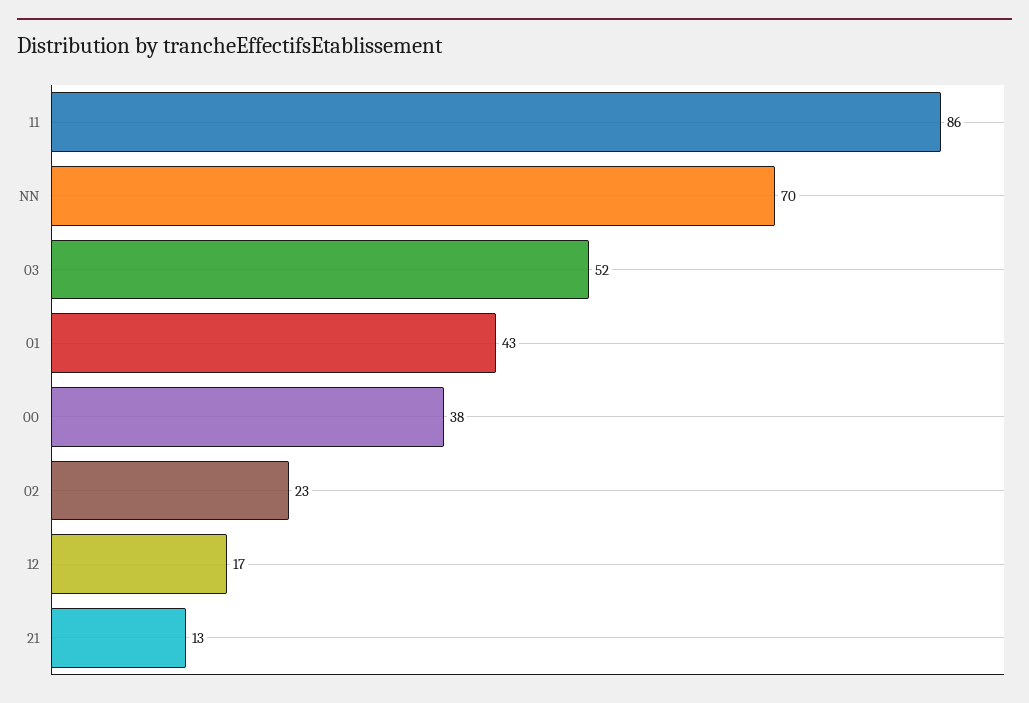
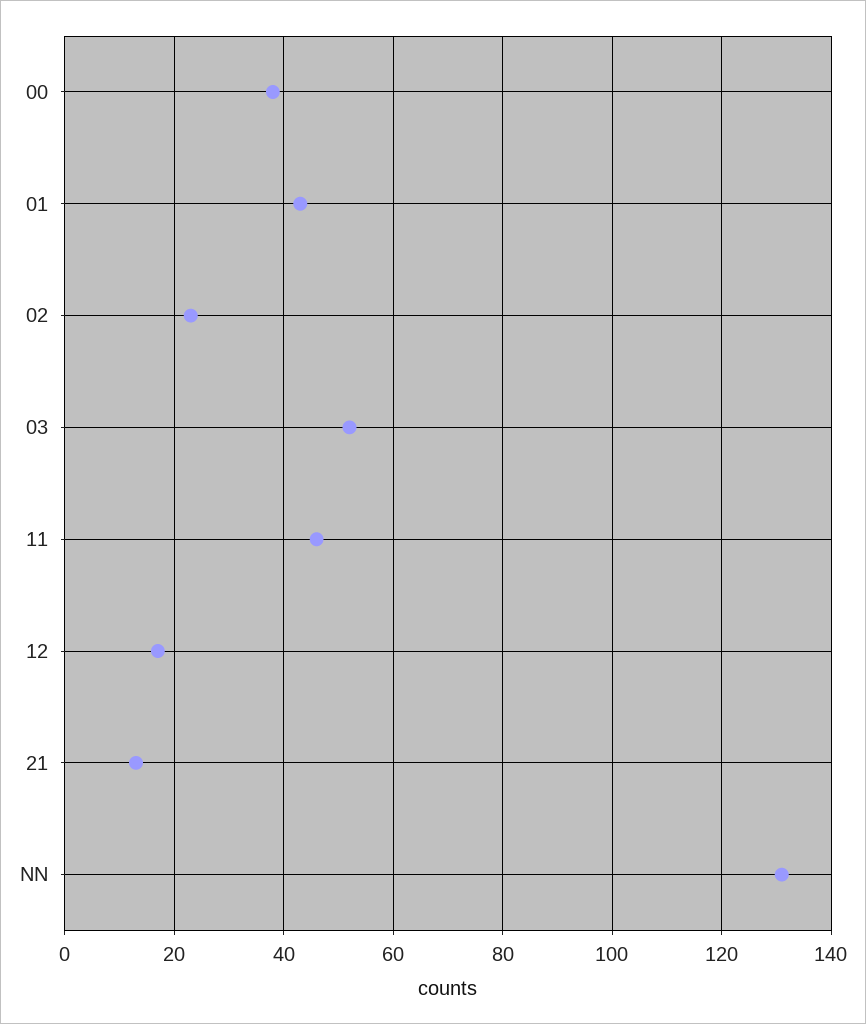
  {
-   "11": 86,
+   "11": 45,
-   "NN": 70,
+   "NN": 130,
    "03": 52,
    "01": 43,
    "00": 38,
    "02": 23,
    "12": 17,
    "21": 13
  }

